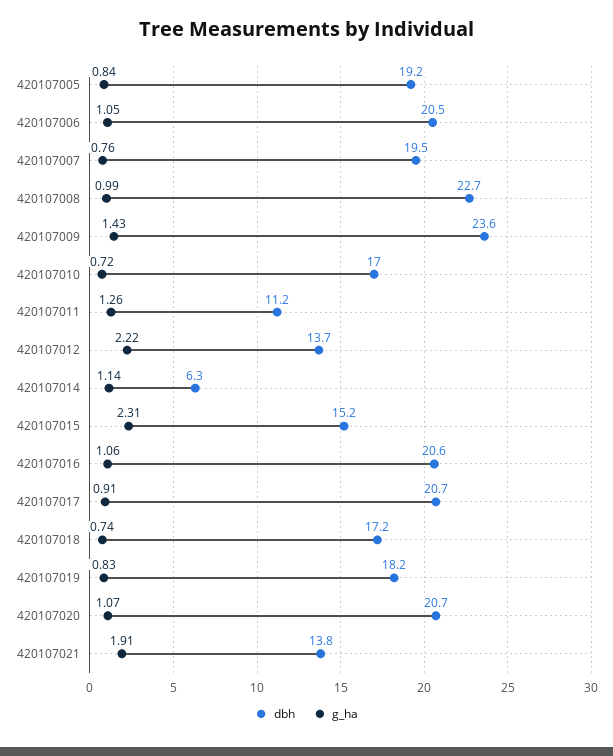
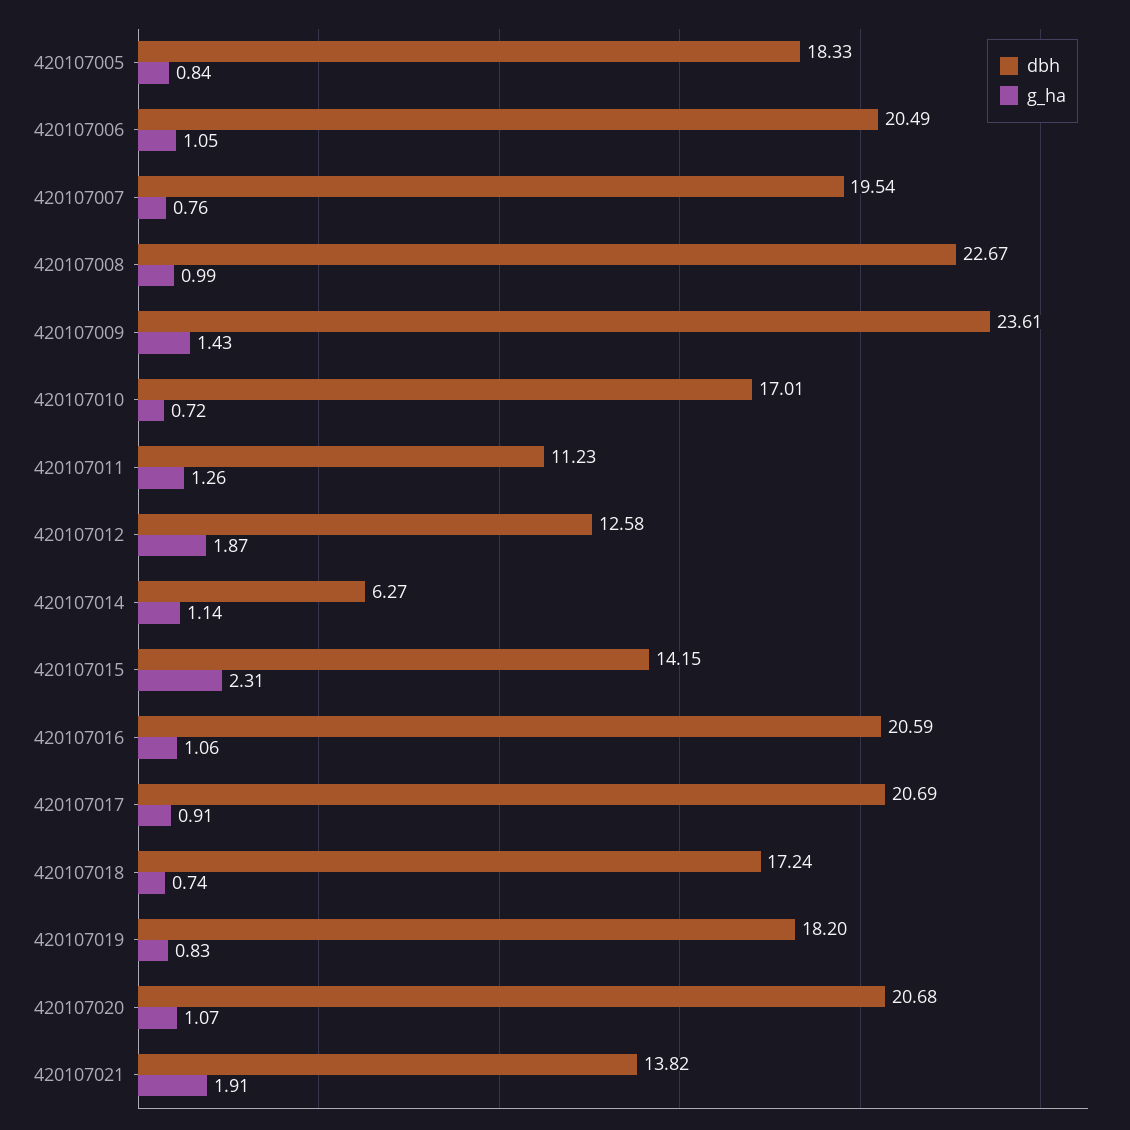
  {
    "dbh": {
-     "420107005": 19.2,
+     "420107005": 18.33,
      "420107006": 20.49,
      "420107007": 19.54,
      "420107008": 22.67,
      "420107009": 23.61,
      "420107010": 17.01,
      "420107011": 11.23,
-     "420107012": 13.7,
+     "420107012": 12.58,
      "420107014": 6.27,
-     "420107015": 15.2,
+     "420107015": 14.15,
      "420107016": 20.59,
      "420107017": 20.69,
      "420107018": 17.24,
      "420107019": 18.2,
      "420107020": 20.68,
      "420107021": 13.82
    },
    "g_ha": {
      "420107005": 0.84,
      "420107006": 1.05,
      "420107007": 0.76,
      "420107008": 0.99,
      "420107009": 1.43,
      "420107010": 0.72,
      "420107011": 1.26,
-     "420107012": 2.22,
+     "420107012": 1.87,
      "420107014": 1.14,
      "420107015": 2.31,
      "420107016": 1.06,
      "420107017": 0.91,
      "420107018": 0.74,
      "420107019": 0.83,
      "420107020": 1.07,
      "420107021": 1.91
    }
  }

